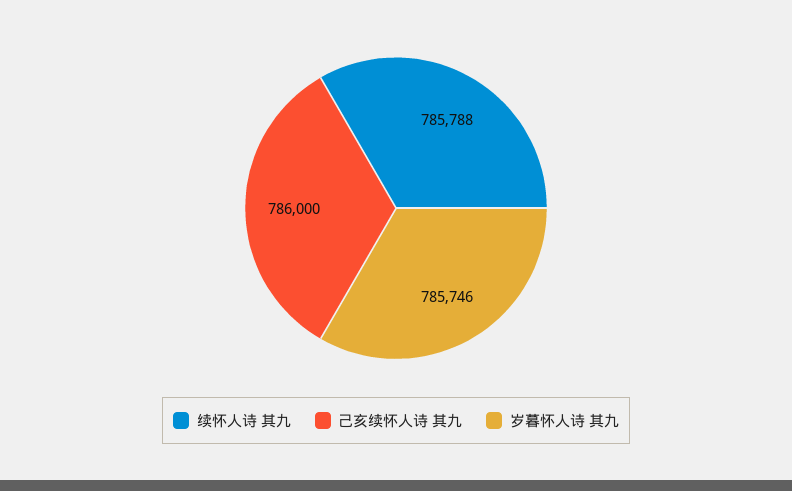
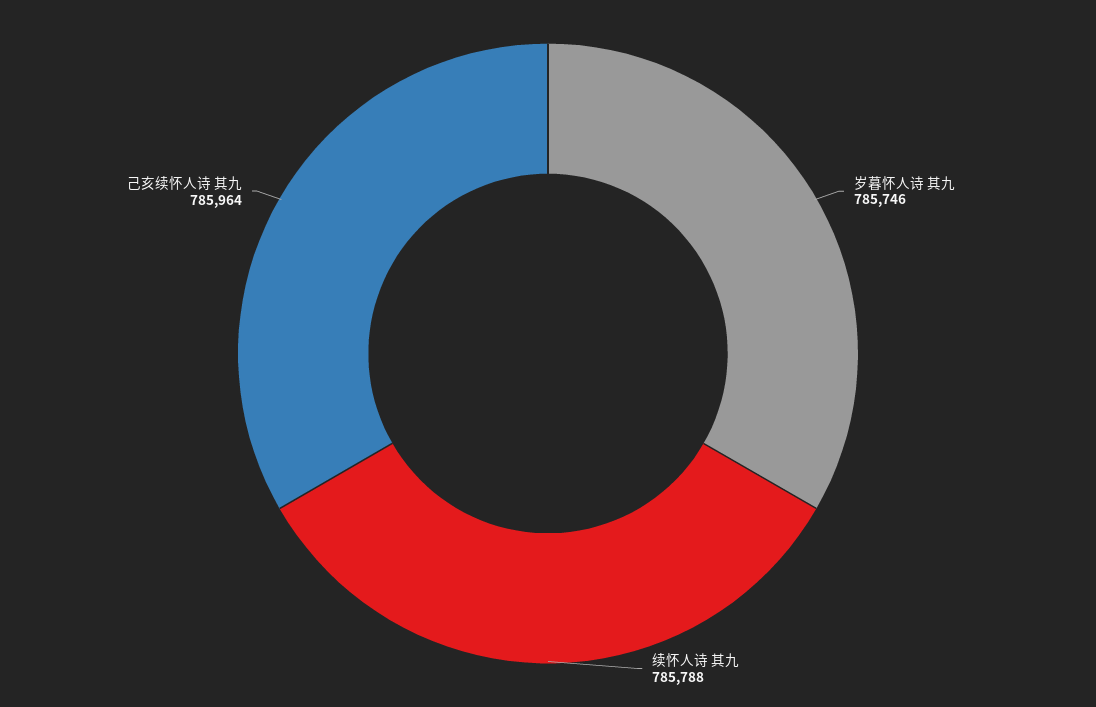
  {
    "续怀人诗 其九": 785788,
-   "己亥续怀人诗 其九": 786000,
+   "己亥续怀人诗 其九": 785964,
    "岁暮怀人诗 其九": 785746
  }

